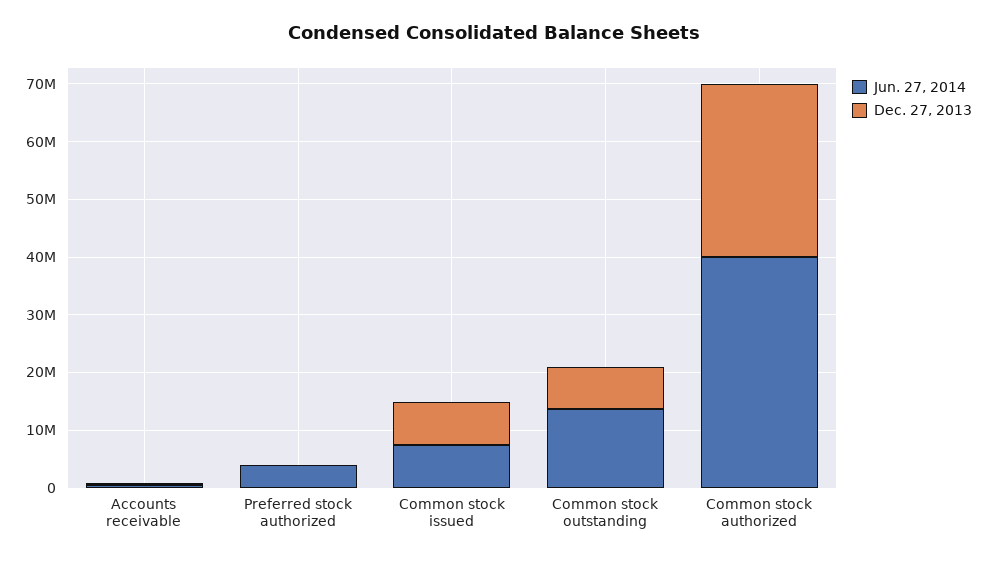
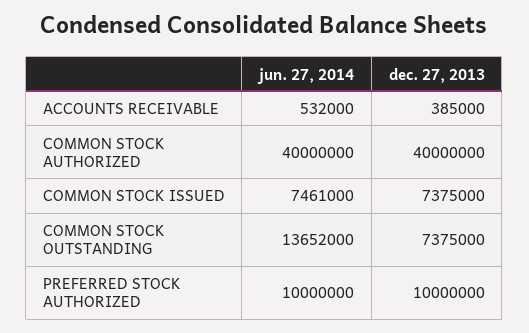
  {
    "Jun. 27, 2014": {
      "Accounts receivable": 532000,
-     "Preferred stock authorized": 4000000,
+     "Preferred stock authorized": 10000000,
      "Common stock issued": 7461000,
      "Common stock outstanding": 13652000,
      "Common stock authorized": 40000000
    },
    "Dec. 27, 2013": {
      "Accounts receivable": 385000,
-     "Preferred stock authorized": 0,
+     "Preferred stock authorized": 10000000,
      "Common stock issued": 7375000,
      "Common stock outstanding": 7375000,
-     "Common stock authorized": 30000000
+     "Common stock authorized": 40000000
    }
  }

